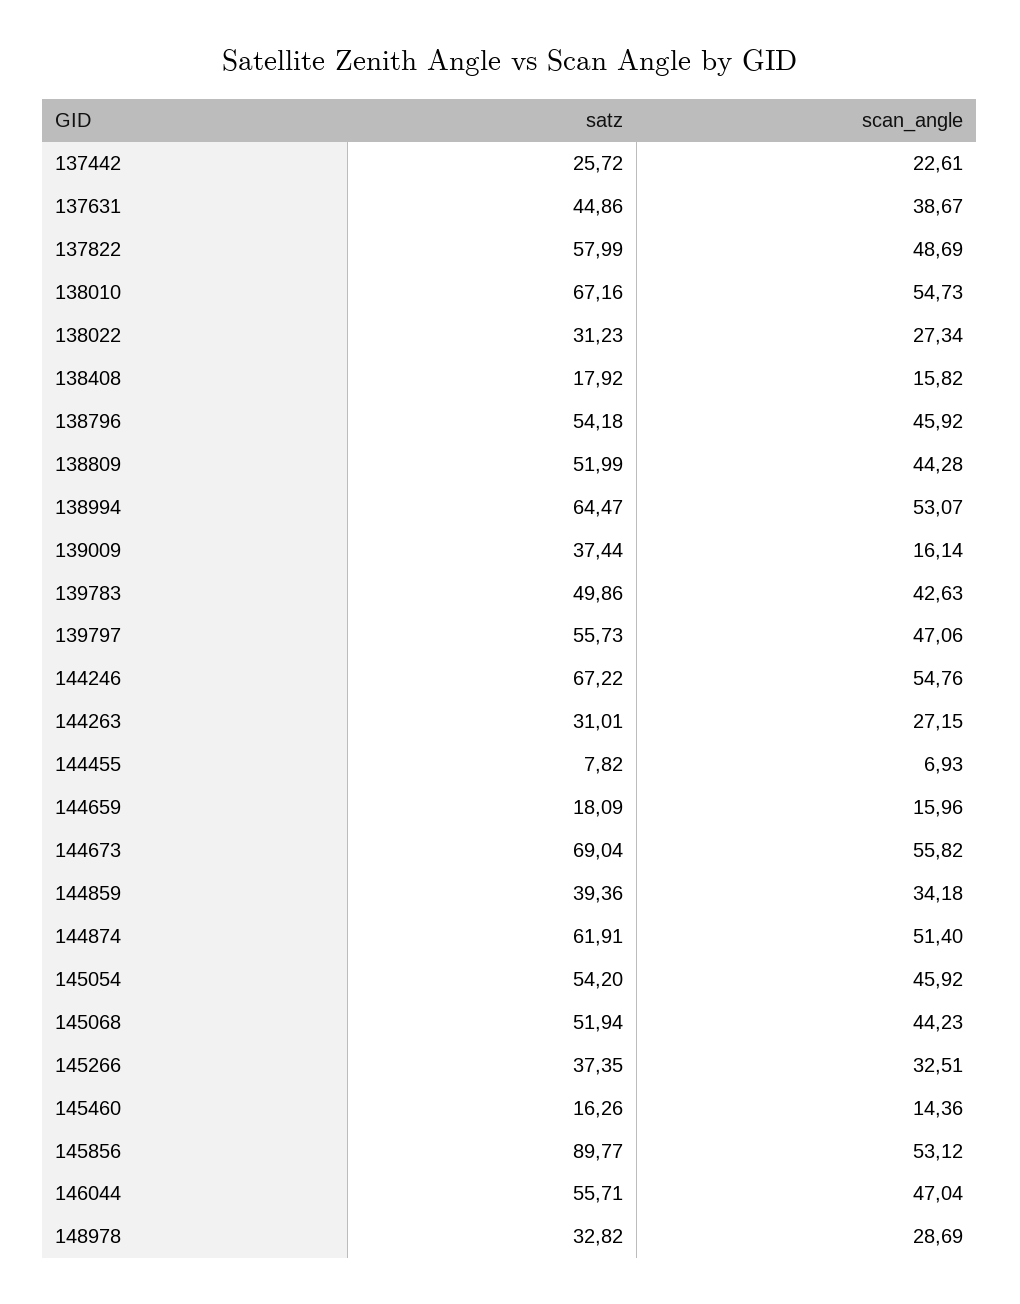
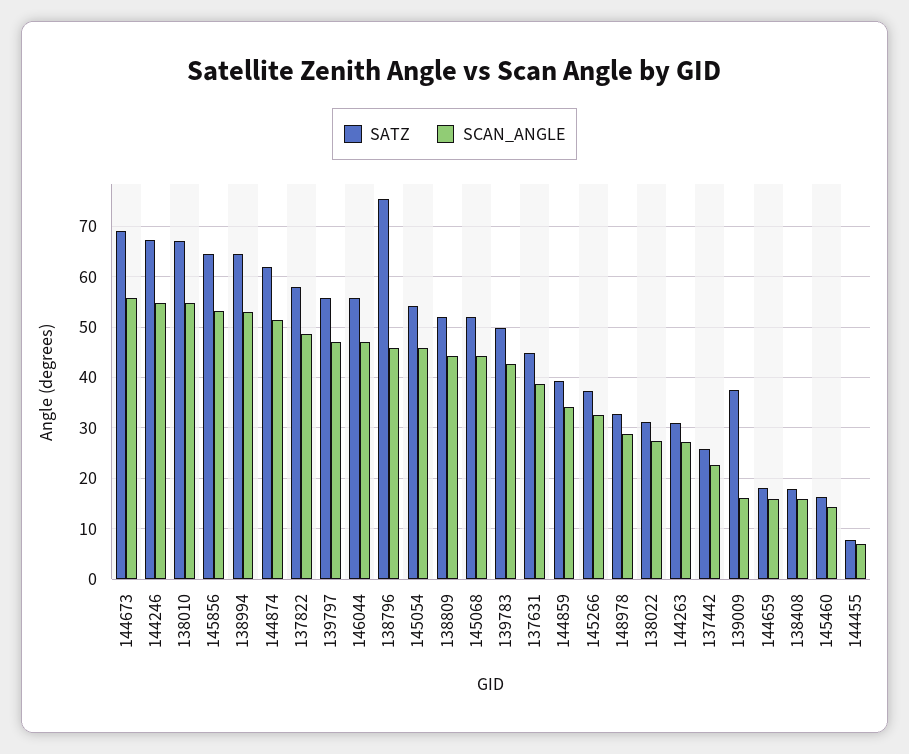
  {
    "satz": {
      "137442": 25.72,
      "137631": 44.86,
      "137822": 57.99,
      "138010": 67.16,
      "138022": 31.23,
      "138408": 17.92,
-     "138796": 54.18,
+     "138796": 76,
      "138809": 51.99,
      "138994": 64.47,
      "139009": 37.44,
      "139783": 49.86,
      "139797": 55.73,
      "144246": 67.22,
      "144263": 31.01,
      "144455": 7.82,
      "144659": 18.09,
      "144673": 69.04,
      "144859": 39.36,
      "144874": 61.91,
      "145054": 54.2,
      "145068": 51.94,
      "145266": 37.35,
      "145460": 16.26,
-     "145856": 89.77,
+     "145856": 64,
      "146044": 55.71,
      "148978": 32.82
    },
    "scan_angle": {
      "137442": 22.61,
      "137631": 38.67,
      "137822": 48.69,
      "138010": 54.73,
      "138022": 27.34,
      "138408": 15.82,
      "138796": 45.92,
      "138809": 44.28,
      "138994": 53.07,
      "139009": 16.14,
      "139783": 42.63,
      "139797": 47.06,
      "144246": 54.76,
      "144263": 27.15,
      "144455": 6.93,
      "144659": 15.96,
      "144673": 55.82,
      "144859": 34.18,
      "144874": 51.4,
      "145054": 45.92,
      "145068": 44.23,
      "145266": 32.51,
      "145460": 14.36,
      "145856": 53.12,
      "146044": 47.04,
      "148978": 28.69
    }
  }

